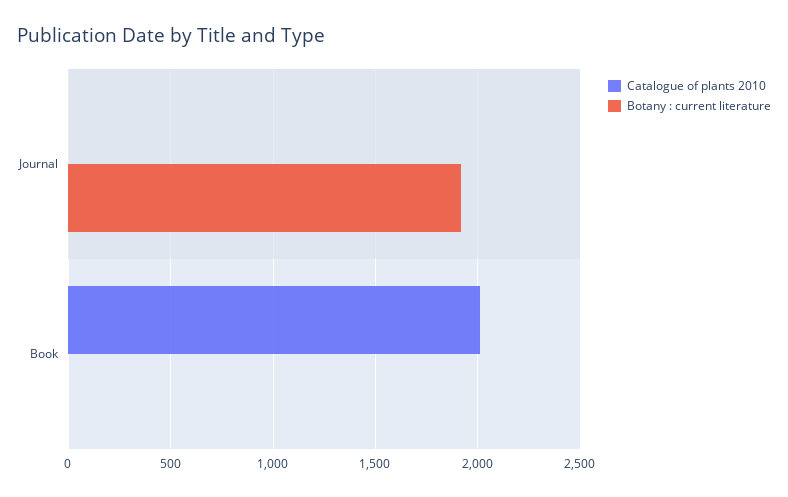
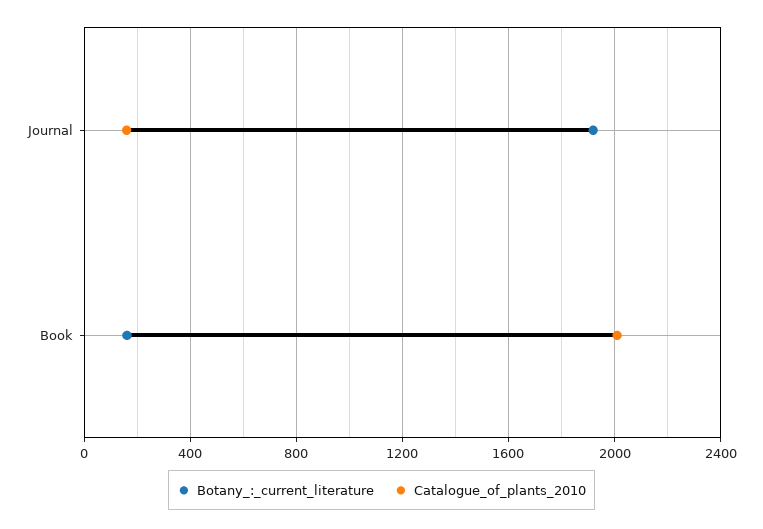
  {
    "Catalogue of plants 2010": {
-     "Journal": 0,
+     "Journal": 150,
      "Book": 2000
    },
    "Botany : current literature": {
      "Journal": 1900,
-     "Book": 0
+     "Book": 150
    }
  }

